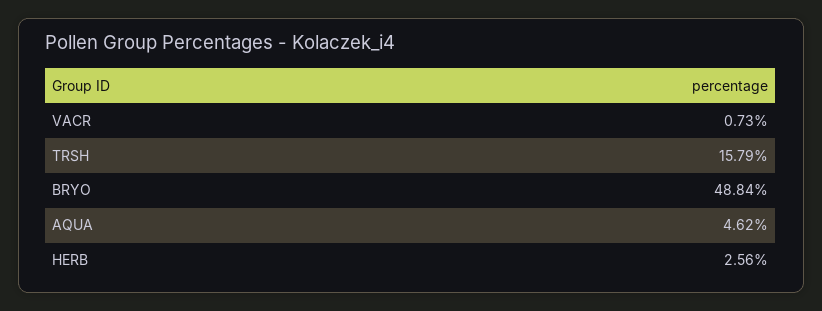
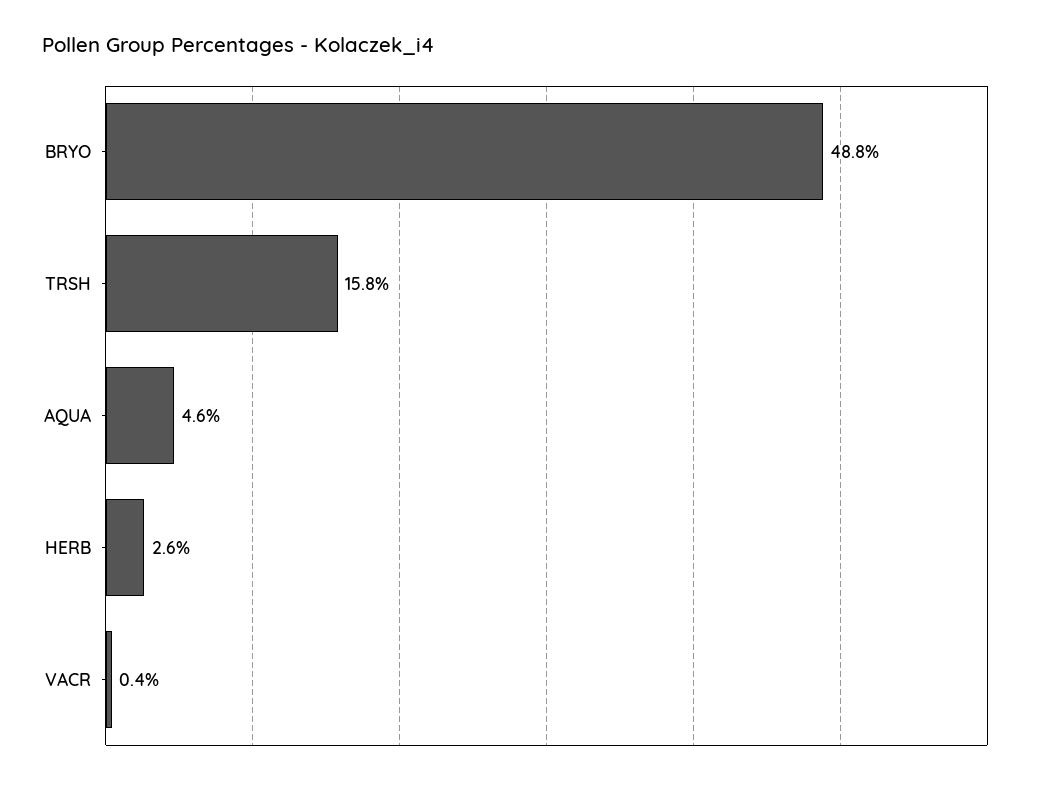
  {
-   "VACR": 0.73,
+   "VACR": 0.4,
    "TRSH": 15.79,
    "BRYO": 48.84,
    "AQUA": 4.62,
    "HERB": 2.56
  }

